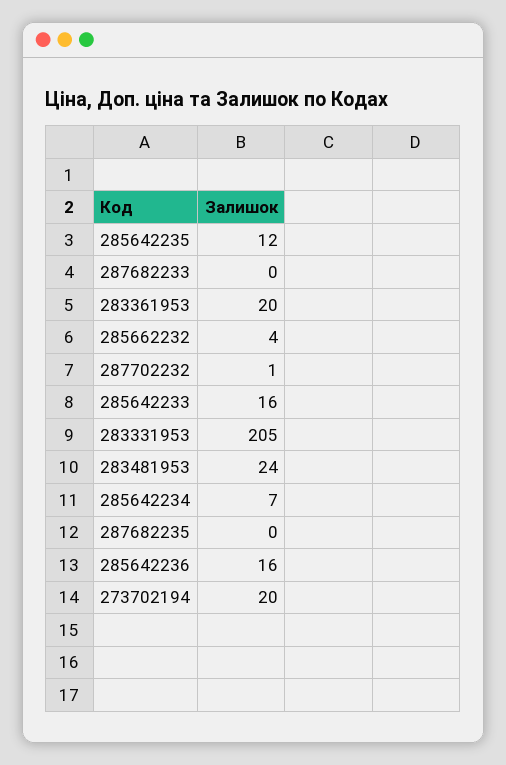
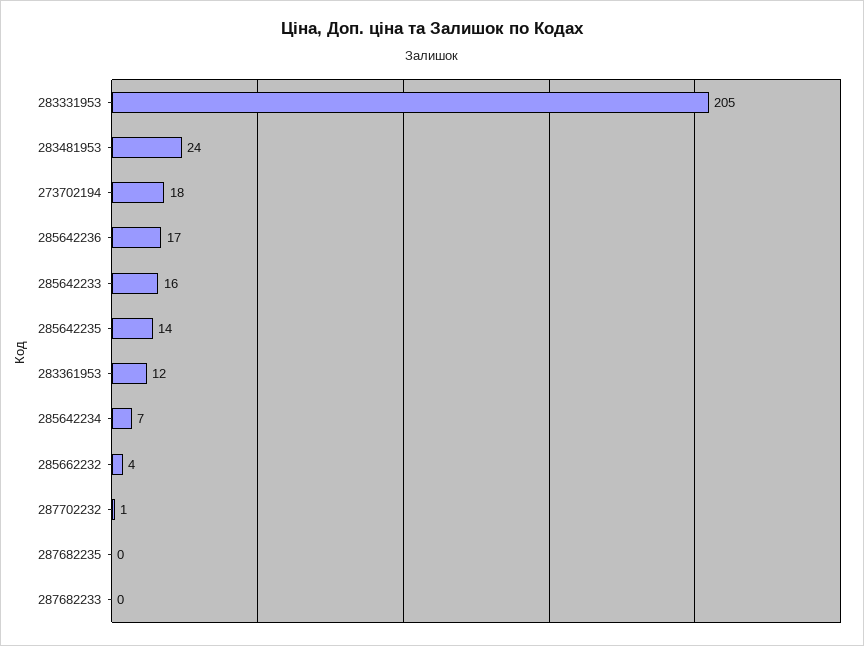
  {
-   "285642235": 12,
+   "285642235": 14,
    "287682233": 0,
-   "283361953": 20,
+   "283361953": 12,
    "285662232": 4,
    "287702232": 1,
    "285642233": 16,
    "283331953": 205,
    "283481953": 24,
    "285642234": 7,
    "287682235": 0,
-   "285642236": 16,
+   "285642236": 17,
-   "273702194": 20
+   "273702194": 18
  }

